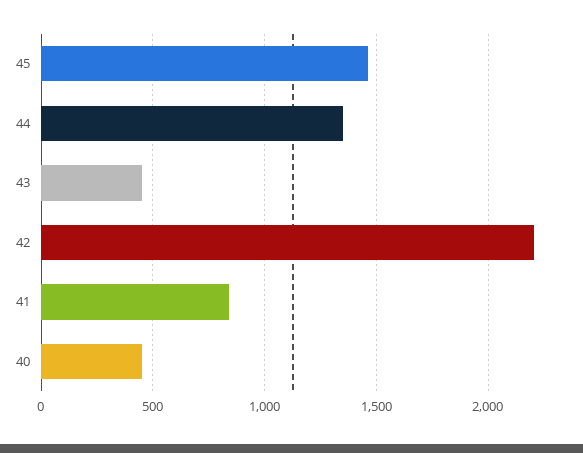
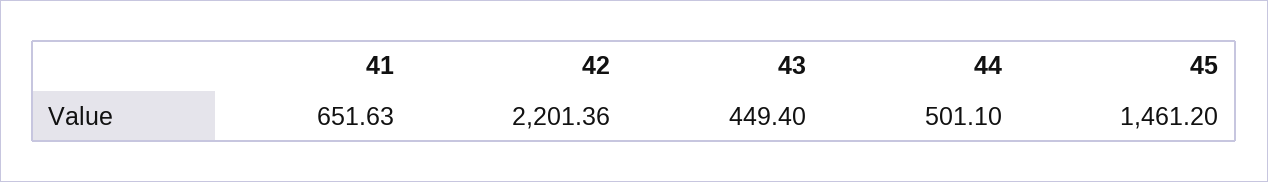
  {
    "45": 1461.2,
-   "44": 1350,
+   "44": 501.1,
    "43": 449.4,
    "42": 2201.36,
-   "41": 850,
+   "41": 651.63
-   "40": 450
  }

